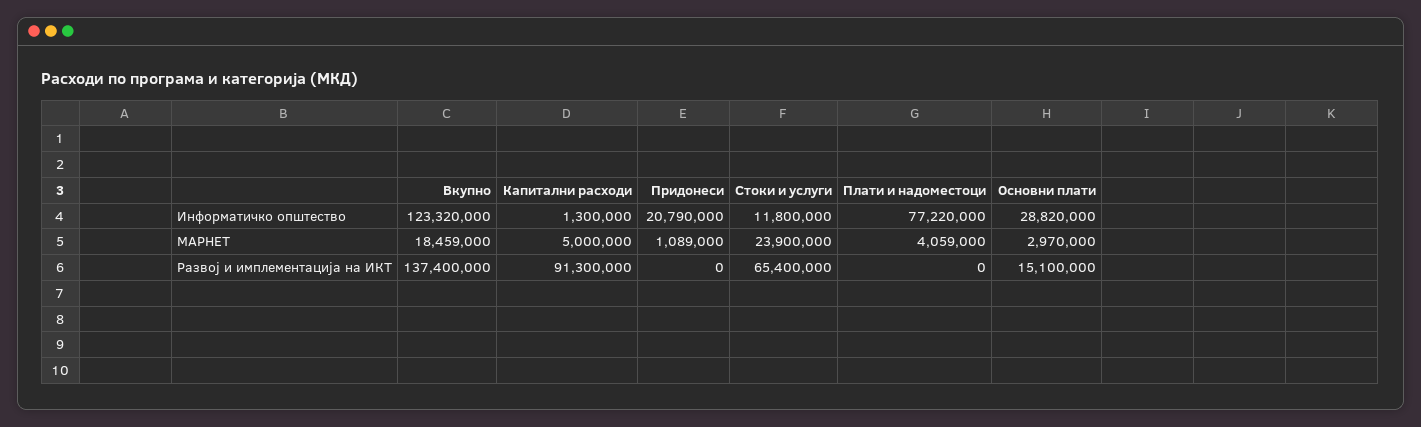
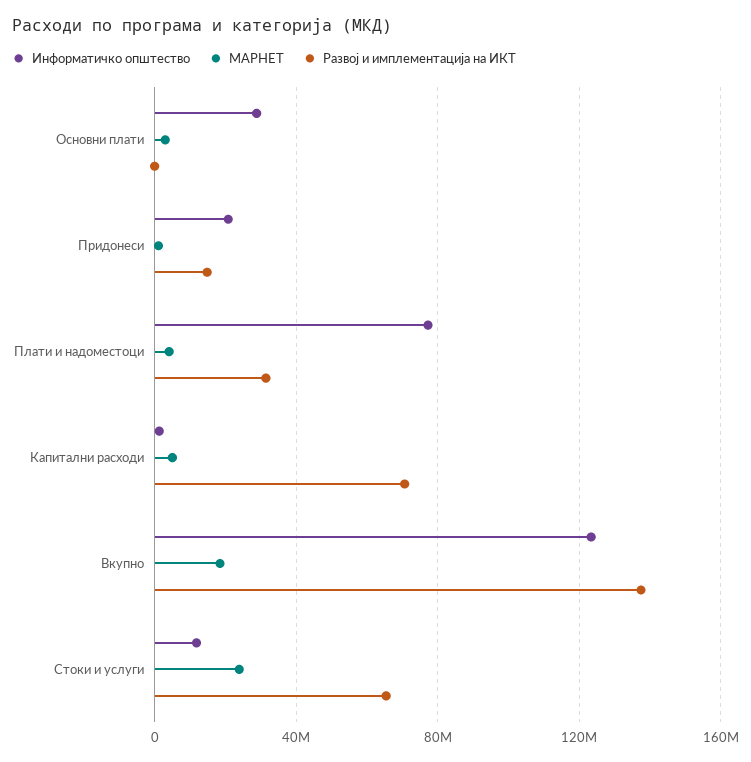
  {
    "Информатичко општество": {
      "Вкупно": 123320000,
      "Капитални расходи": 1300000,
      "Придонеси": 20790000,
      "Стоки и услуги": 11800000,
      "Плати и надоместоци": 77220000,
      "Основни плати": 28820000
    },
    "МАРНЕТ": {
      "Вкупно": 18459000,
      "Капитални расходи": 5000000,
      "Придонеси": 1089000,
      "Стоки и услуги": 23900000,
      "Плати и надоместоци": 4059000,
      "Основни плати": 2970000
    },
    "Развој и имплементација на ИКТ": {
      "Вкупно": 137400000,
-     "Капитални расходи": 91300000,
+     "Капитални расходи": 70000000,
-     "Придонеси": 0,
+     "Придонеси": 15000000,
      "Стоки и услуги": 65400000,
-     "Плати и надоместоци": 0,
+     "Плати и надоместоци": 30000000,
-     "Основни плати": 15100000
+     "Основни плати": 0
    }
  }

